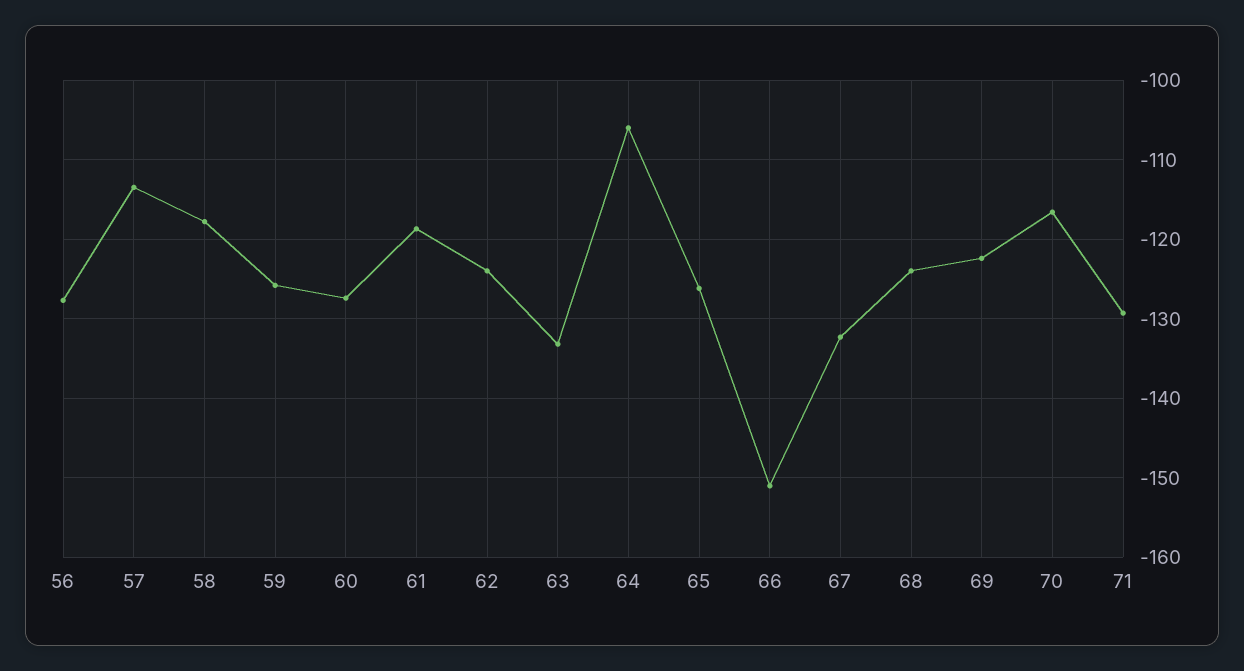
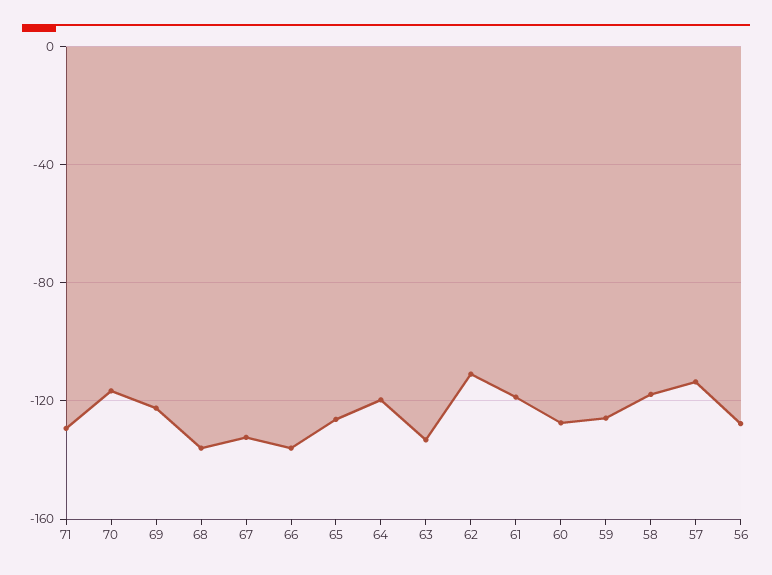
  {
    "56": -128,
    "57": -114,
    "58": -118,
    "59": -126,
    "60": -127,
    "61": -119,
-   "62": -124,
+   "62": -110,
    "63": -133,
-   "64": -106,
+   "64": -120,
    "65": -126,
-   "66": -151,
+   "66": -135,
    "67": -132,
-   "68": -124,
+   "68": -135,
    "69": -122,
    "70": -117,
    "71": -129
  }

